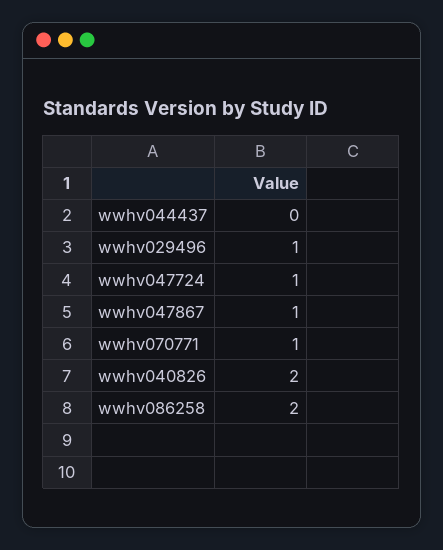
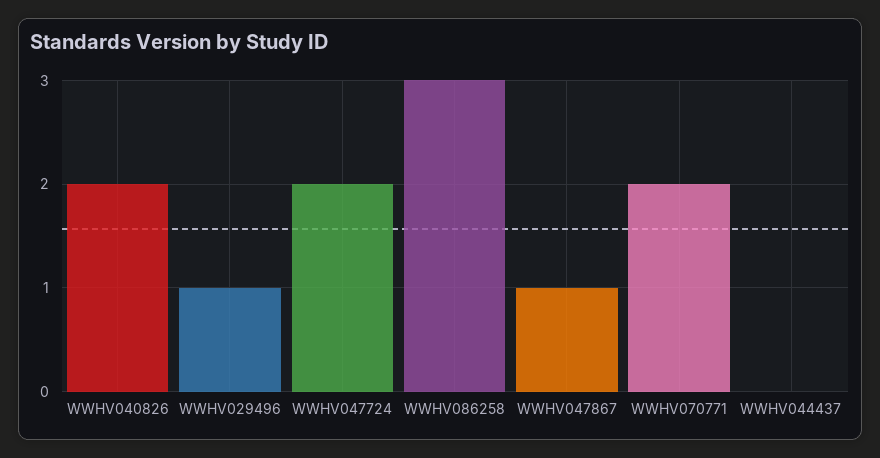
  {
    "wwhv044437": 0,
    "wwhv029496": 1,
-   "wwhv047724": 1,
+   "wwhv047724": 2,
    "wwhv047867": 1,
-   "wwhv070771": 1,
+   "wwhv070771": 2,
    "wwhv040826": 2,
-   "wwhv086258": 2
+   "wwhv086258": 3
  }

